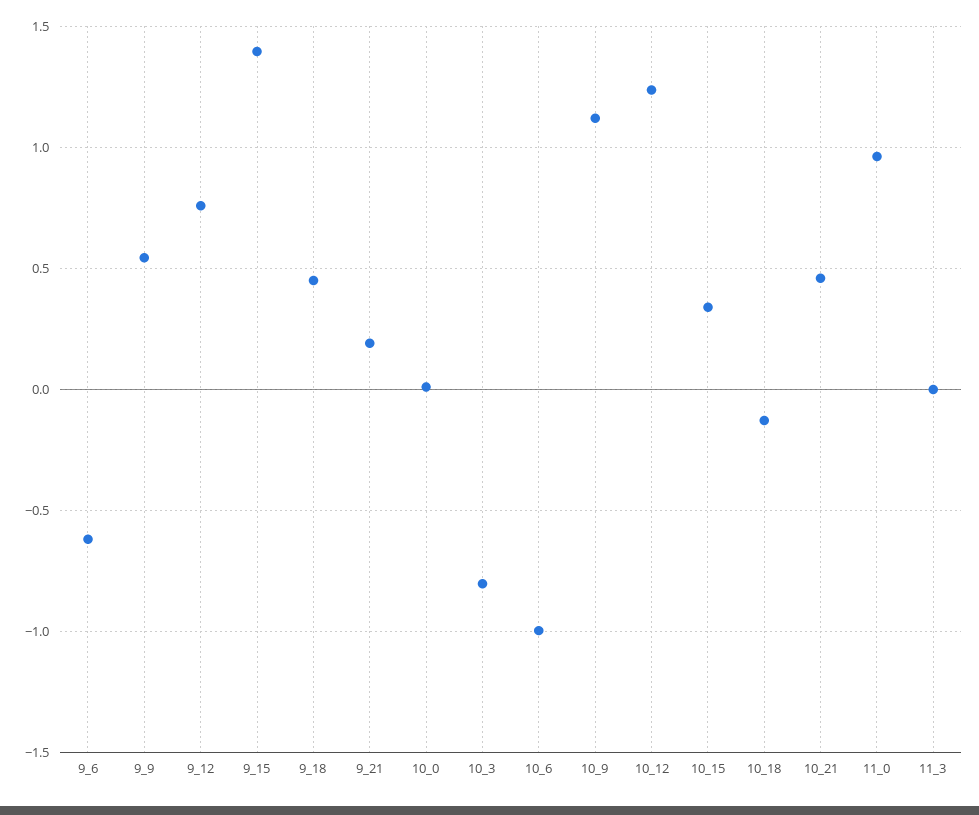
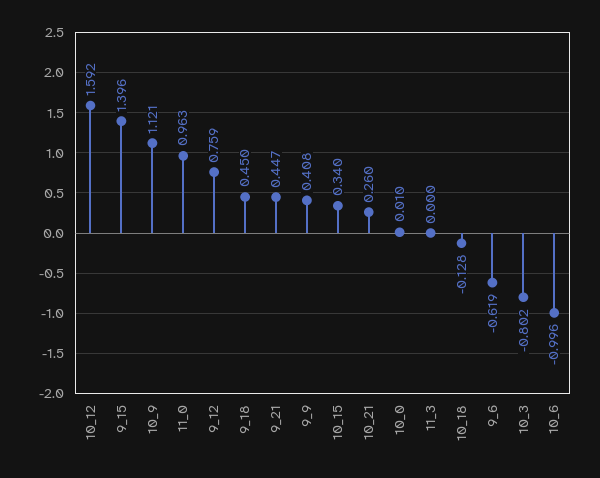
  {
    "9_6": -0.619,
-   "9_9": 0.55,
+   "9_9": 0.408,
    "9_12": 0.759,
    "9_15": 1.396,
    "9_18": 0.45,
-   "9_21": 0.2,
+   "9_21": 0.447,
    "10_0": 0.01,
    "10_3": -0.802,
    "10_6": -0.996,
    "10_9": 1.121,
-   "10_12": 1.25,
+   "10_12": 1.592,
    "10_15": 0.34,
    "10_18": -0.128,
-   "10_21": 0.45,
+   "10_21": 0.26,
    "11_0": 0.963,
    "11_3": 0
  }

